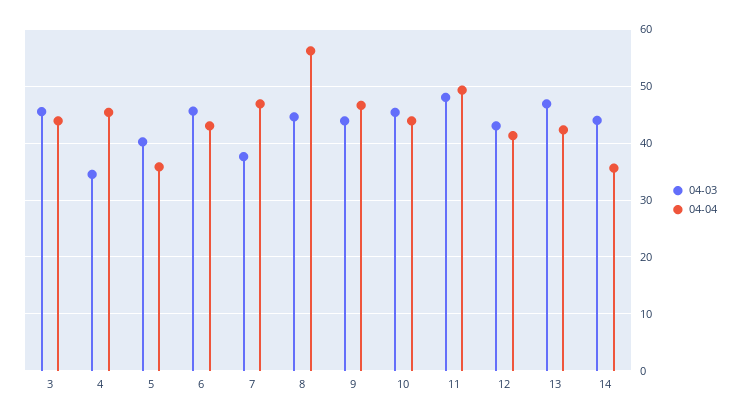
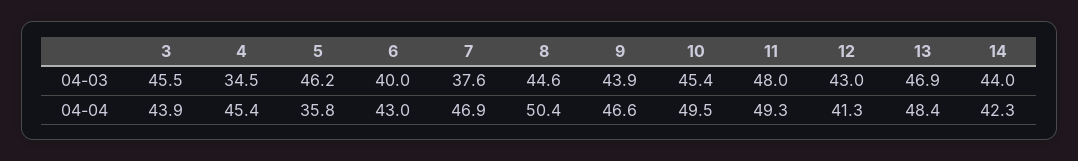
  {
    "04-03": {
      "3": 45.5,
      "4": 34.5,
-     "5": 40,
+     "5": 46.2,
-     "6": 46,
+     "6": 40,
      "7": 37.6,
      "8": 44.6,
      "9": 43.9,
      "10": 45.4,
      "11": 48,
      "12": 43,
      "13": 46.9,
      "14": 44
    },
    "04-04": {
      "3": 43.9,
      "4": 45.4,
      "5": 35.8,
      "6": 43,
      "7": 46.9,
-     "8": 56,
+     "8": 50.4,
      "9": 46.6,
-     "10": 44,
+     "10": 49.5,
      "11": 49.3,
      "12": 41.3,
-     "13": 42,
+     "13": 48.4,
-     "14": 36
+     "14": 42.3
    }
  }

